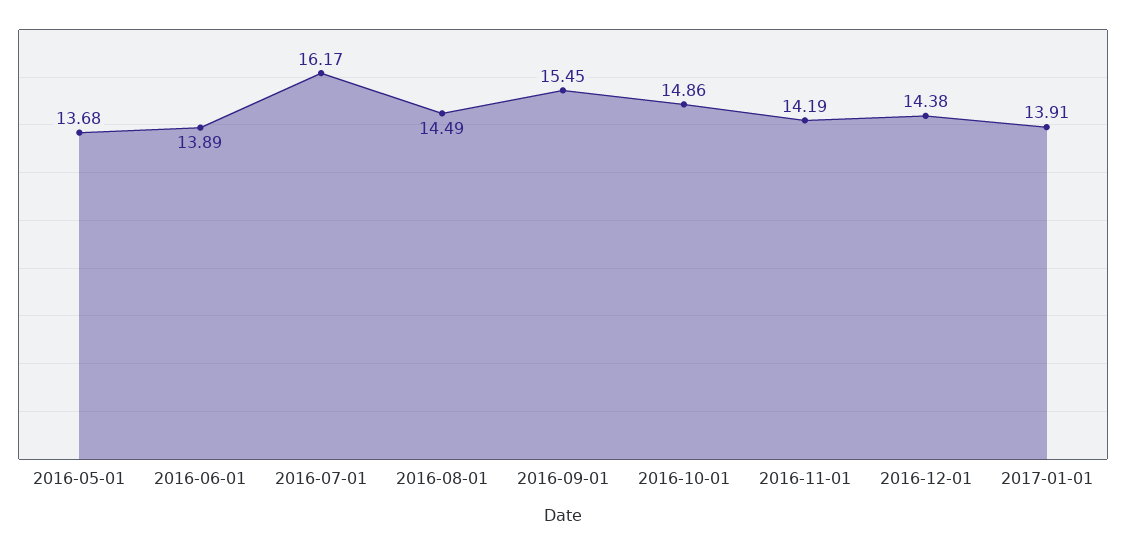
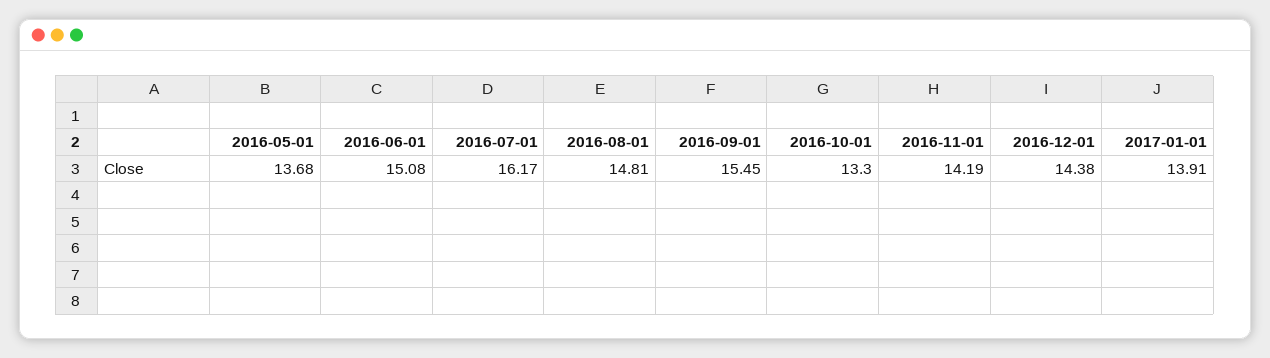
  {
    "2016-05-01": 13.68,
-   "2016-06-01": 13.89,
+   "2016-06-01": 15.08,
    "2016-07-01": 16.17,
-   "2016-08-01": 14.49,
+   "2016-08-01": 14.81,
    "2016-09-01": 15.45,
-   "2016-10-01": 14.86,
+   "2016-10-01": 13.3,
    "2016-11-01": 14.19,
    "2016-12-01": 14.38,
    "2017-01-01": 13.91
  }

